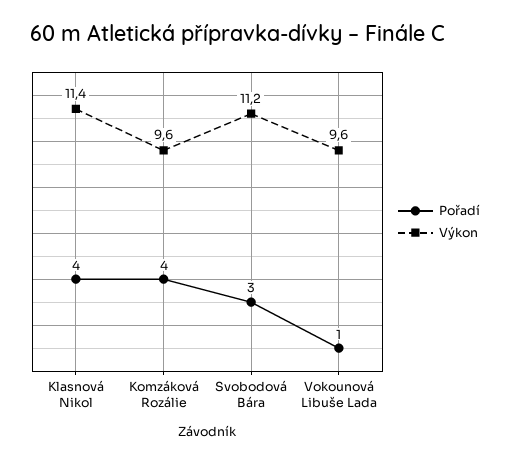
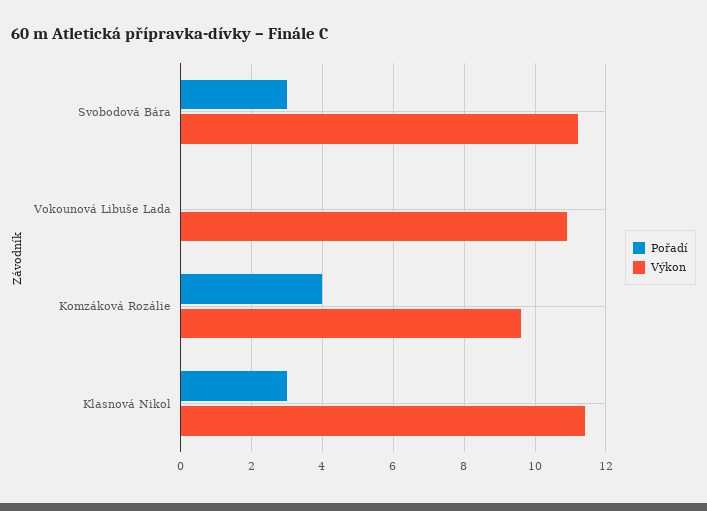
  {
    "Pořadí": {
-     "Klasnová Nikol": 4,
+     "Klasnová Nikol": 3,
      "Komzáková Rozálie": 4,
      "Svobodová Bára": 3,
-     "Vokounová Libuše Lada": 1
+     "Vokounová Libuše Lada": 0
    },
    "Výkon": {
      "Klasnová Nikol": 11.4,
      "Komzáková Rozálie": 9.6,
      "Svobodová Bára": 11.2,
-     "Vokounová Libuše Lada": 9.6
+     "Vokounová Libuše Lada": 11
    }
  }

